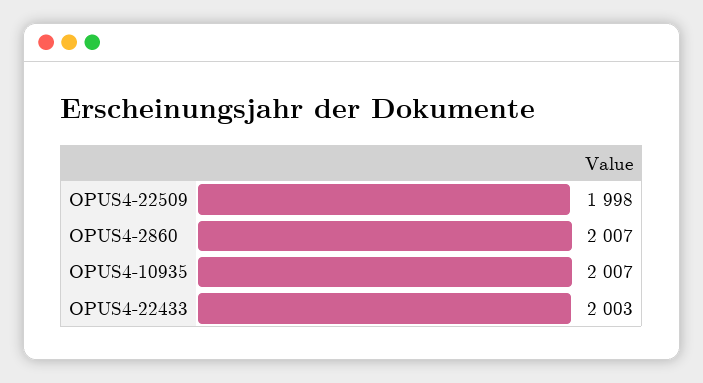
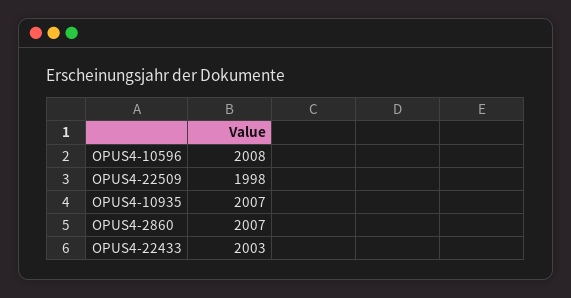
  {
    "OPUS4-22509": 1998,
    "OPUS4-2860": 2007,
    "OPUS4-10935": 2007,
-   "OPUS4-22433": 2003
+   "OPUS4-22433": 2003,
+   "OPUS4-10596": 2008
  }

